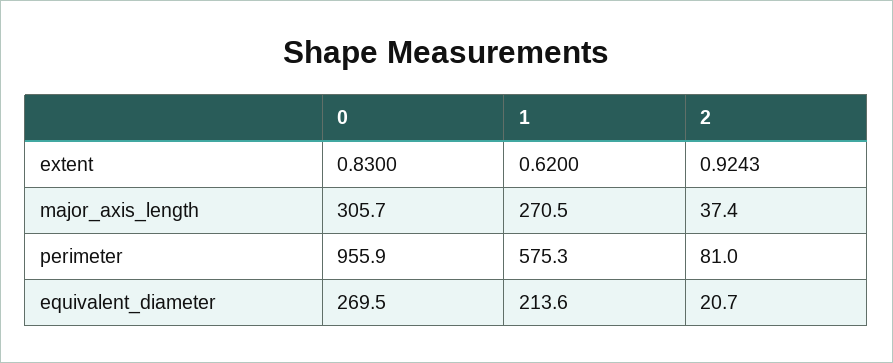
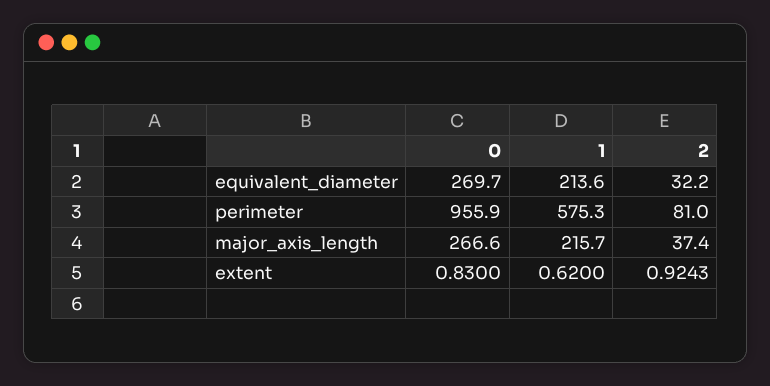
  {
    "0": {
      "extent": 0.83,
-     "major_axis_length": 305.7,
+     "major_axis_length": 266.6,
      "perimeter": 955.9,
-     "equivalent_diameter": 269.5
+     "equivalent_diameter": 269.7
    },
    "1": {
      "extent": 0.62,
-     "major_axis_length": 270.5,
+     "major_axis_length": 215.7,
      "perimeter": 575.3,
      "equivalent_diameter": 213.6
    },
    "2": {
      "extent": 0.9243,
      "major_axis_length": 37.4,
      "perimeter": 81,
-     "equivalent_diameter": 20.7
+     "equivalent_diameter": 32.2
    }
  }

